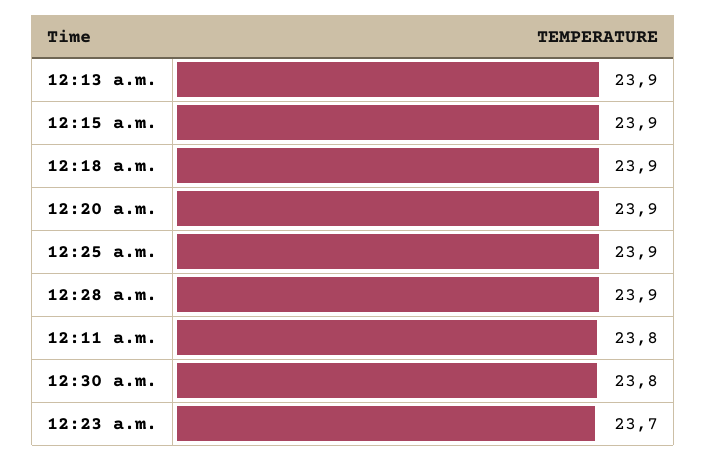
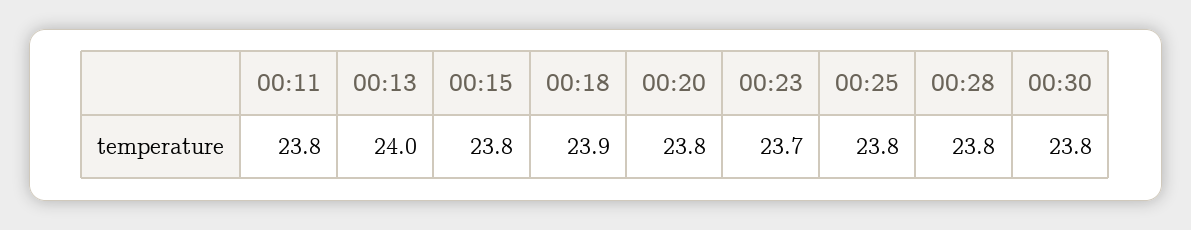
  {
-   "12:13 a.m.": 23.9,
+   "12:13 a.m.": 24,
-   "12:15 a.m.": 23.9,
+   "12:15 a.m.": 23.8,
    "12:18 a.m.": 23.9,
-   "12:20 a.m.": 23.9,
+   "12:20 a.m.": 23.8,
-   "12:25 a.m.": 23.9,
+   "12:25 a.m.": 23.8,
-   "12:28 a.m.": 23.9,
+   "12:28 a.m.": 23.8,
    "12:11 a.m.": 23.8,
    "12:30 a.m.": 23.8,
    "12:23 a.m.": 23.7
  }

